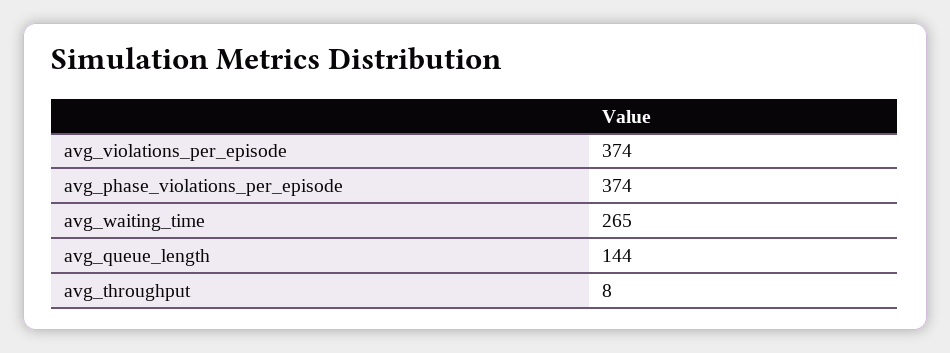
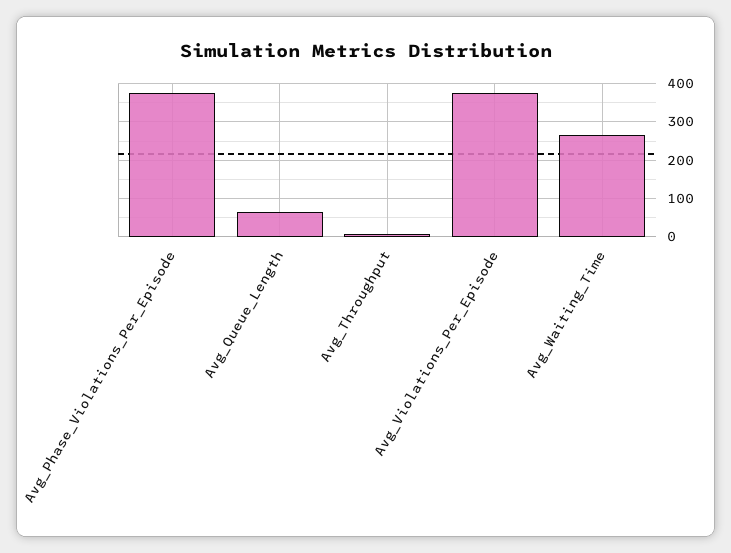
  {
    "avg_violations_per_episode": 374,
    "avg_phase_violations_per_episode": 374,
    "avg_waiting_time": 265,
-   "avg_queue_length": 144,
+   "avg_queue_length": 60,
    "avg_throughput": 8
  }

